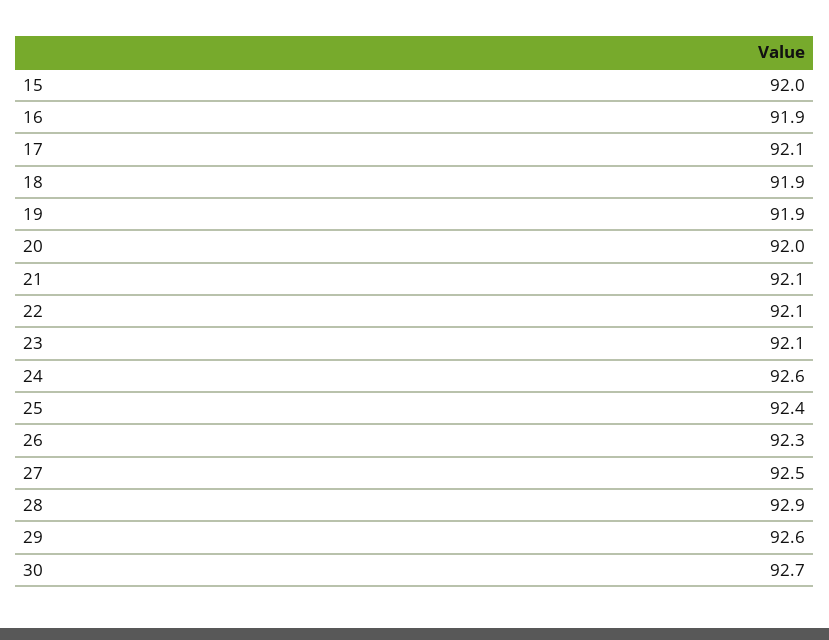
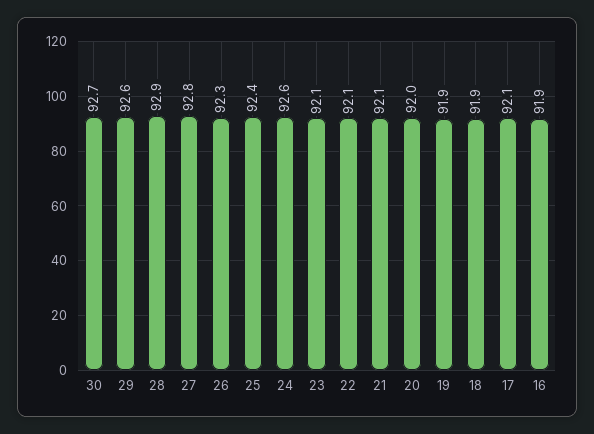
  {
-   "15": 92,
    "16": 91.9,
    "17": 92.1,
    "18": 91.9,
    "19": 91.9,
    "20": 92,
    "21": 92.1,
    "22": 92.1,
    "23": 92.1,
    "24": 92.6,
    "25": 92.4,
    "26": 92.3,
-   "27": 92.5,
+   "27": 92.8,
    "28": 92.9,
    "29": 92.6,
    "30": 92.7
  }

